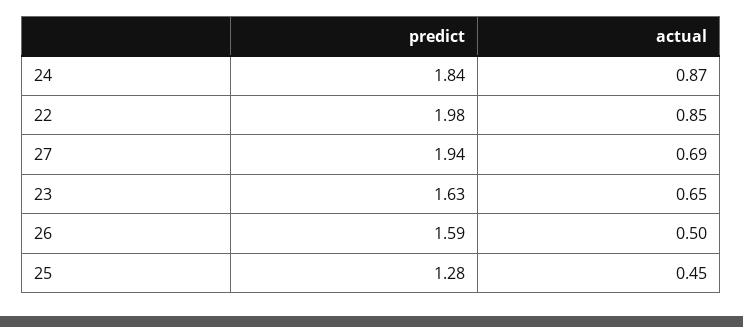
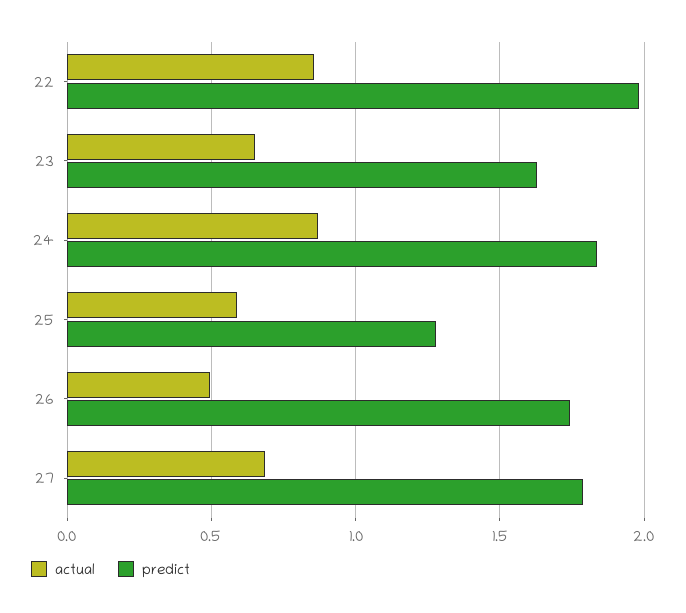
  {
    "predict": {
      "24": 1.84,
      "22": 1.98,
-     "27": 1.94,
+     "27": 1.8,
      "23": 1.63,
-     "26": 1.59,
+     "26": 1.75,
      "25": 1.28
    },
    "actual": {
      "24": 0.87,
      "22": 0.85,
      "27": 0.69,
      "23": 0.65,
      "26": 0.5,
-     "25": 0.45
+     "25": 0.6
    }
  }

